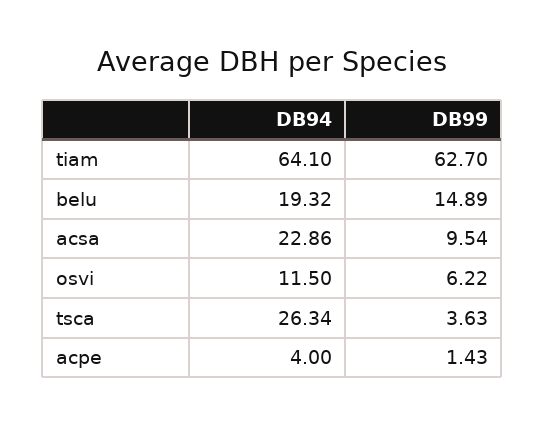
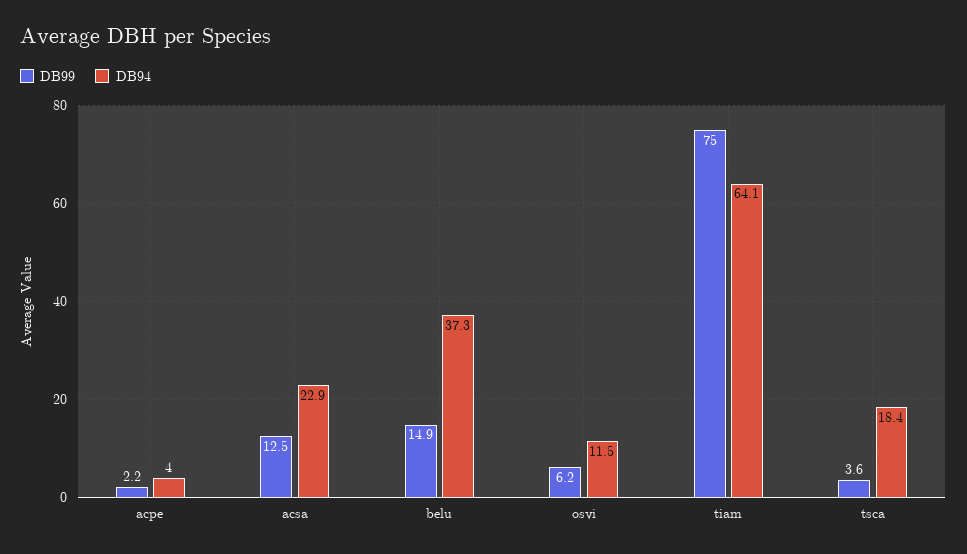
  {
    "DB94": {
      "tiam": 64.1,
-     "belu": 19.32,
+     "belu": 37.3,
      "acsa": 22.86,
      "osvi": 11.5,
-     "tsca": 26.34,
+     "tsca": 18.4,
      "acpe": 4
    },
    "DB99": {
-     "tiam": 62.7,
+     "tiam": 75,
      "belu": 14.89,
-     "acsa": 9.54,
+     "acsa": 12.5,
      "osvi": 6.22,
      "tsca": 3.63,
-     "acpe": 1.43
+     "acpe": 2.2
    }
  }

